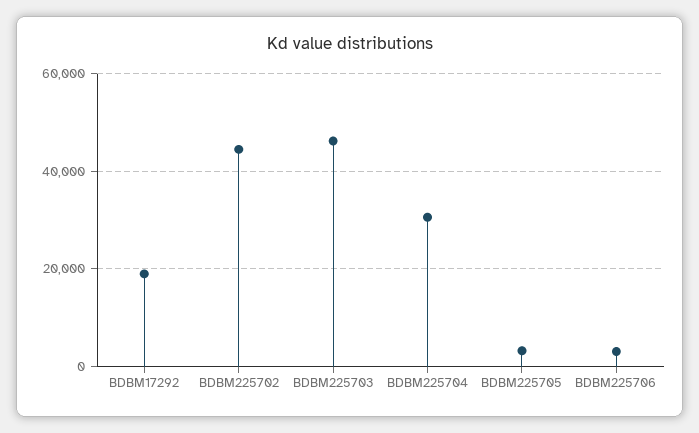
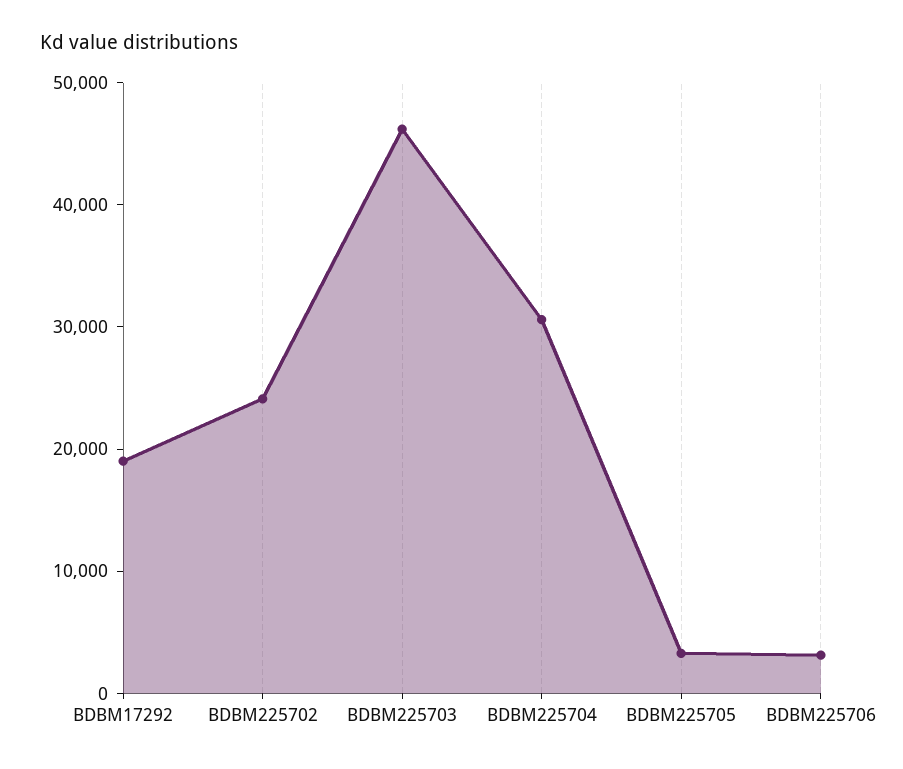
  {
    "BDBM17292": 20000,
-   "BDBM225702": 44000,
+   "BDBM225702": 24000,
    "BDBM225703": 46000,
    "BDBM225704": 30000,
    "BDBM225705": 4000,
    "BDBM225706": 4000
  }

